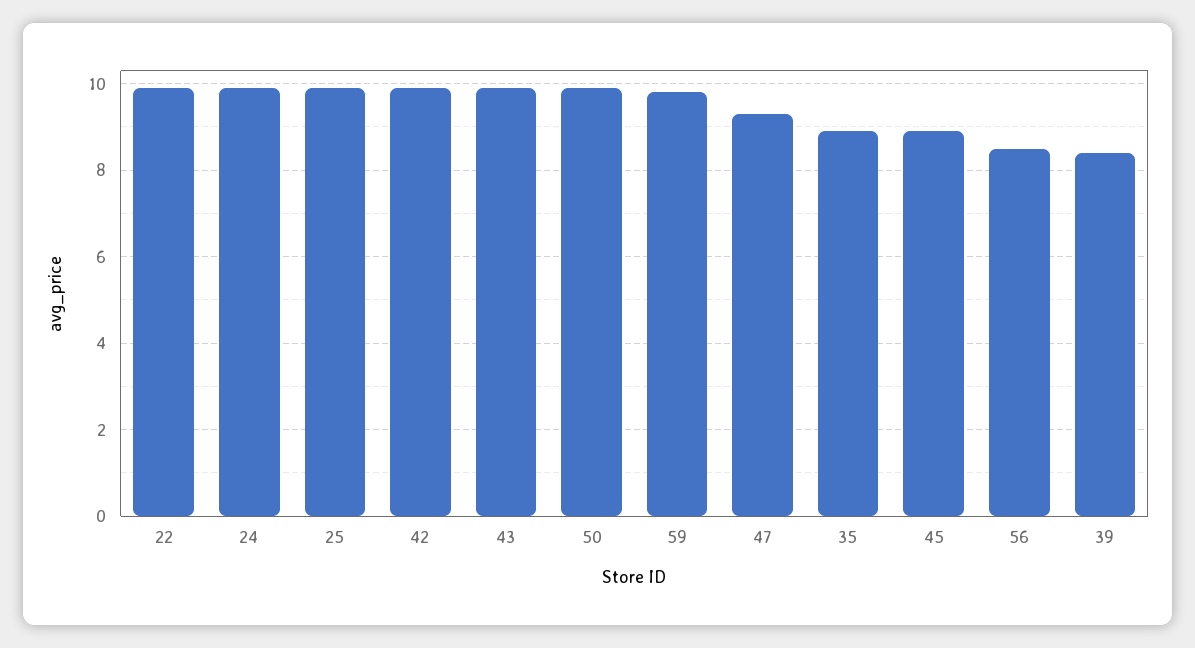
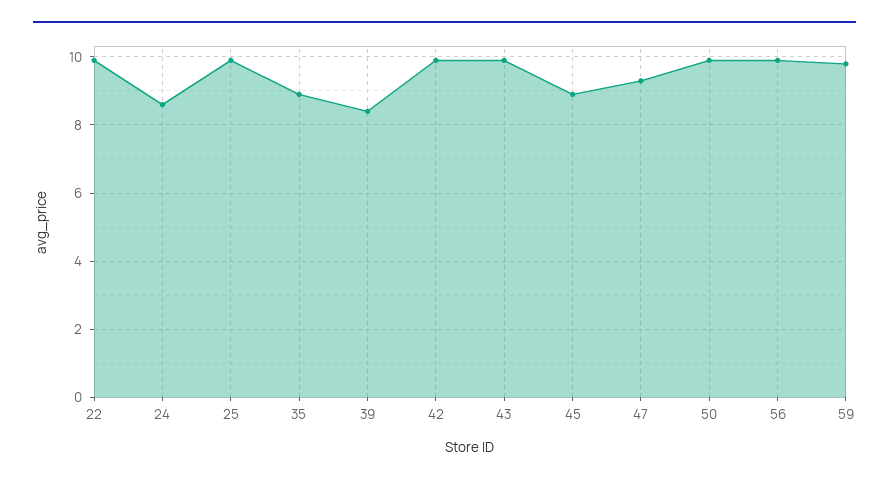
  {
    "22": 10,
-   "24": 10,
+   "24": 8.5,
    "25": 10,
    "42": 10,
    "43": 10,
    "50": 10,
    "59": 10,
    "47": 9.5,
    "35": 9,
    "45": 9,
-   "56": 8.5,
+   "56": 10,
    "39": 8.5
  }

